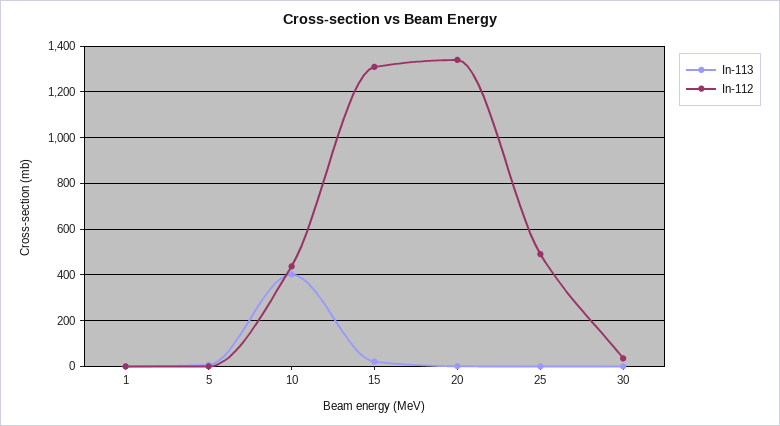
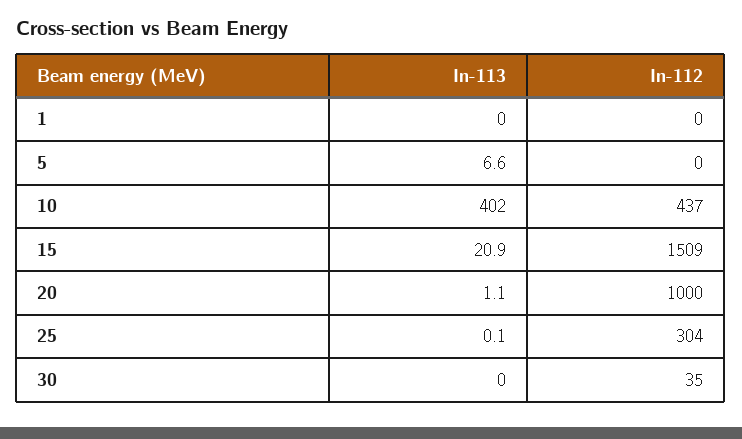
  {
    "In-113": {
      "1": 0,
      "5": 6.6,
      "10": 402,
      "15": 20.9,
      "20": 1.1,
      "25": 0.1,
      "30": 0
    },
    "In-112": {
      "1": 0,
      "5": 0,
      "10": 437,
-     "15": 1300,
+     "15": 1509,
-     "20": 1350,
+     "20": 1000,
-     "25": 500,
+     "25": 304,
      "30": 35
    }
  }

